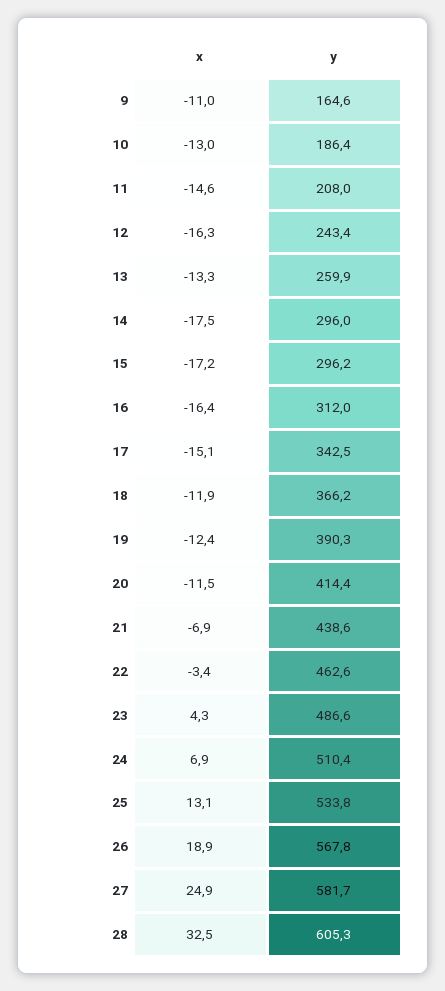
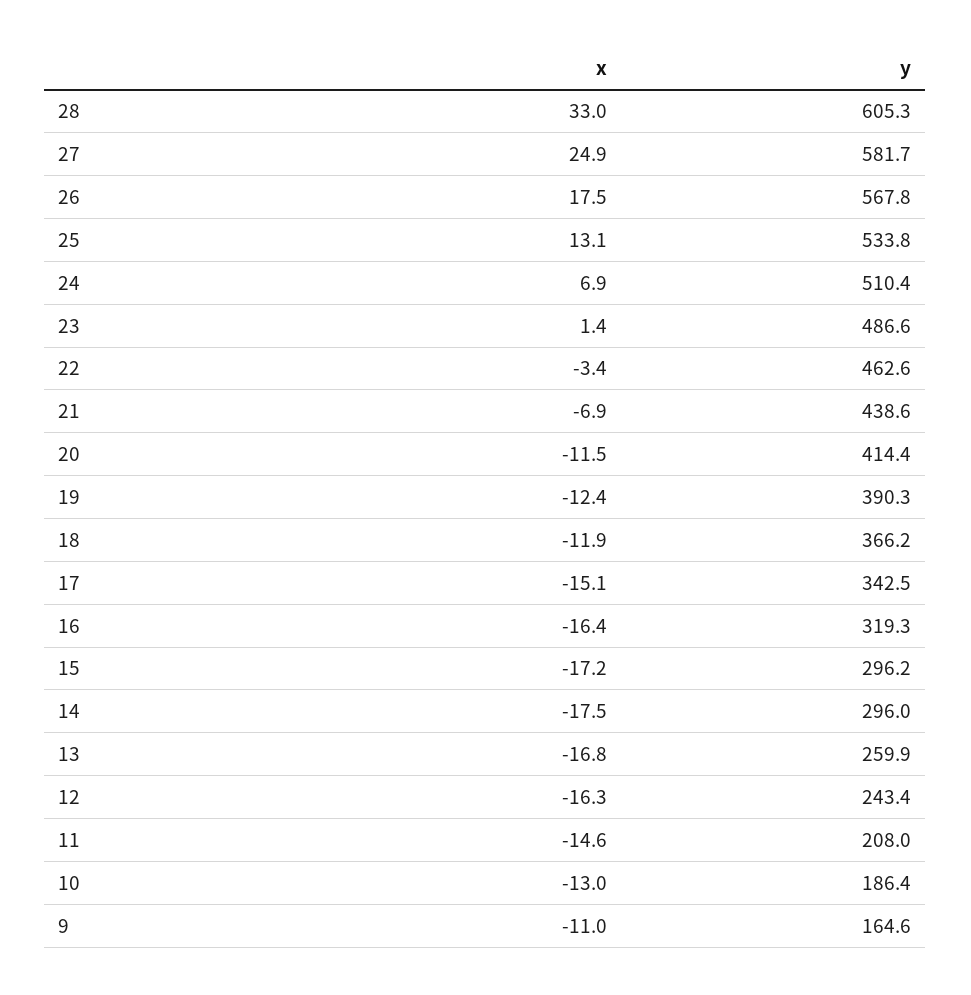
  {
    "x": {
      "9": -11,
      "10": -13,
      "11": -14.6,
      "12": -16.3,
-     "13": -13.3,
+     "13": -16.8,
      "14": -17.5,
      "15": -17.2,
      "16": -16.4,
      "17": -15.1,
      "18": -11.9,
      "19": -12.4,
      "20": -11.5,
      "21": -6.9,
      "22": -3.4,
-     "23": 4.3,
+     "23": 1.4,
      "24": 6.9,
      "25": 13.1,
-     "26": 18.9,
+     "26": 17.5,
      "27": 24.9,
-     "28": 32.5
+     "28": 33
    },
    "y": {
      "9": 164.6,
      "10": 186.4,
      "11": 208,
      "12": 243.4,
      "13": 259.9,
      "14": 296,
      "15": 296.2,
-     "16": 312,
+     "16": 319.3,
      "17": 342.5,
      "18": 366.2,
      "19": 390.3,
      "20": 414.4,
      "21": 438.6,
      "22": 462.6,
      "23": 486.6,
      "24": 510.4,
      "25": 533.8,
      "26": 567.8,
      "27": 581.7,
      "28": 605.3
    }
  }

